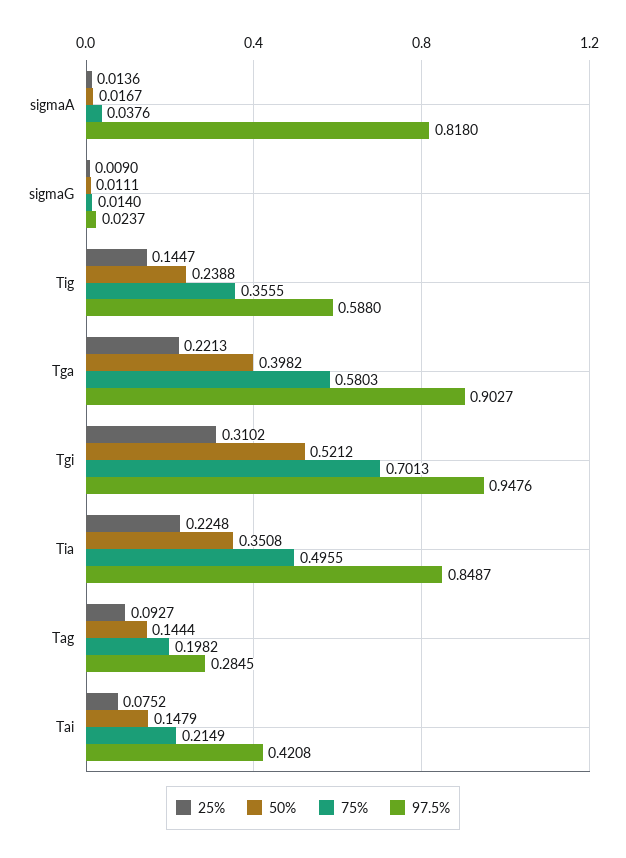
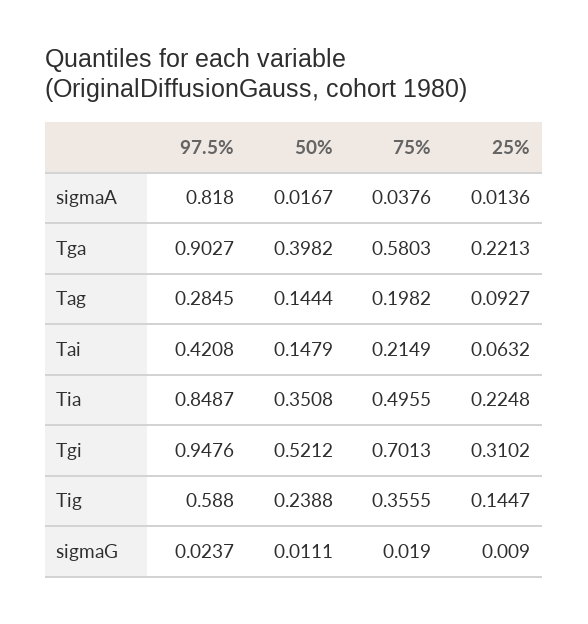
  {
    "25%": {
      "sigmaA": 0.0136,
      "sigmaG": 0.009,
      "Tig": 0.1447,
      "Tga": 0.2213,
      "Tgi": 0.3102,
      "Tia": 0.2248,
      "Tag": 0.0927,
-     "Tai": 0.0752
+     "Tai": 0.0632
    },
    "50%": {
      "sigmaA": 0.0167,
      "sigmaG": 0.0111,
      "Tig": 0.2388,
      "Tga": 0.3982,
      "Tgi": 0.5212,
      "Tia": 0.3508,
      "Tag": 0.1444,
      "Tai": 0.1479
    },
    "75%": {
      "sigmaA": 0.0376,
-     "sigmaG": 0.014,
+     "sigmaG": 0.019,
      "Tig": 0.3555,
      "Tga": 0.5803,
      "Tgi": 0.7013,
      "Tia": 0.4955,
      "Tag": 0.1982,
      "Tai": 0.2149
    },
    "97.5%": {
      "sigmaA": 0.818,
      "sigmaG": 0.0237,
      "Tig": 0.588,
      "Tga": 0.9027,
      "Tgi": 0.9476,
      "Tia": 0.8487,
      "Tag": 0.2845,
      "Tai": 0.4208
    }
  }

